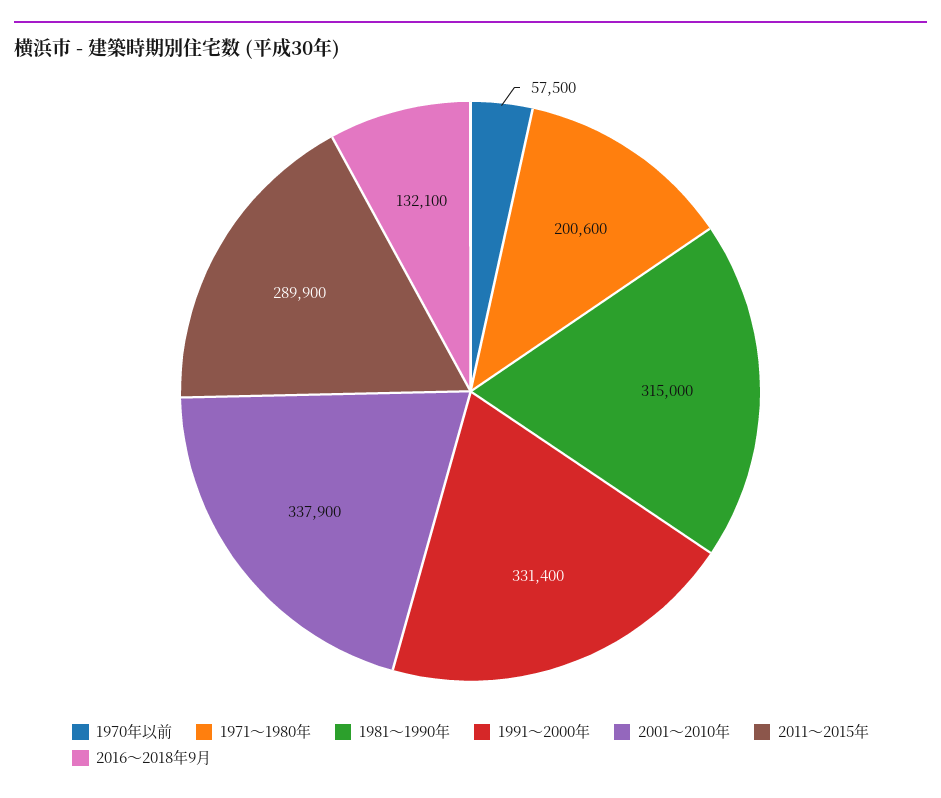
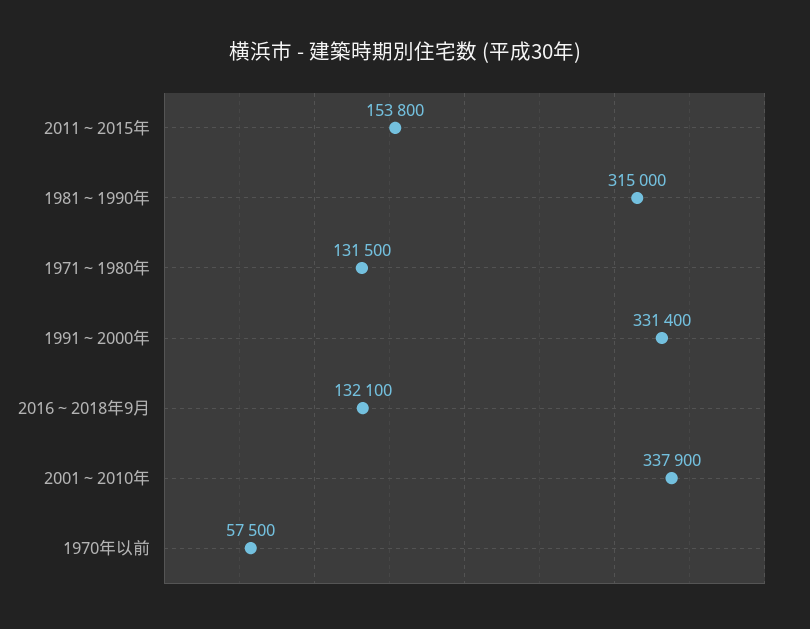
  {
    "1970年以前": 57500,
-   "1971～1980年": 200600,
+   "1971～1980年": 131500,
    "1981～1990年": 315000,
    "1991～2000年": 331400,
    "2001～2010年": 337900,
-   "2011～2015年": 289900,
+   "2011～2015年": 153800,
    "2016～2018年9月": 132100
  }

